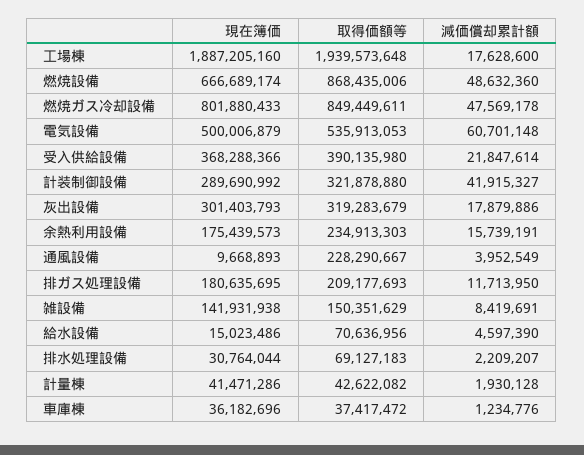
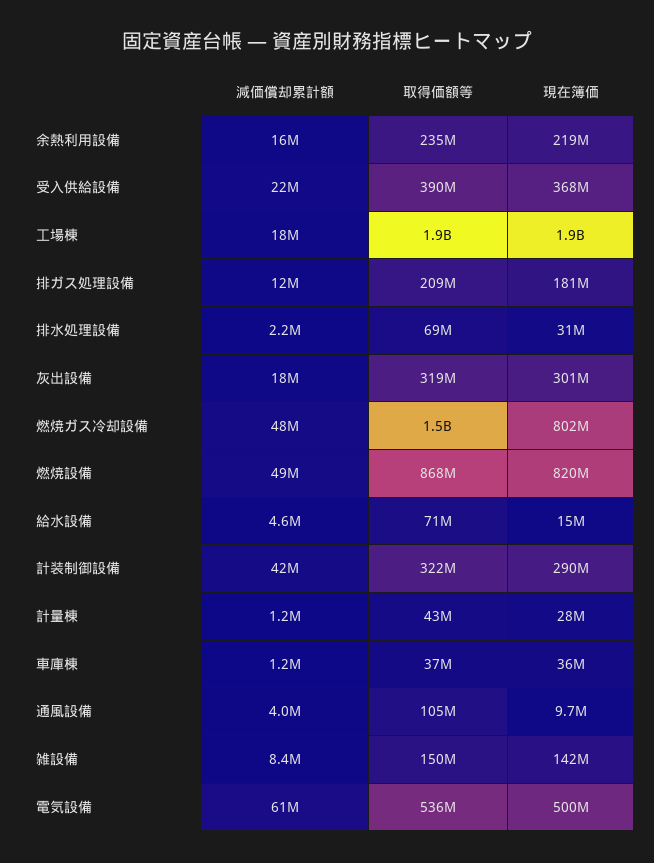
  {
    "現在簿価": {
      "工場棟": 1887205160,
-     "燃焼設備": 666689174,
+     "燃焼設備": 820000000,
      "燃焼ガス冷却設備": 801880433,
      "電気設備": 500006879,
      "受入供給設備": 368288366,
      "計装制御設備": 289690992,
      "灰出設備": 301403793,
-     "余熱利用設備": 175439573,
+     "余熱利用設備": 219000000,
      "通風設備": 9668893,
      "排ガス処理設備": 180635695,
      "雑設備": 141931938,
      "給水設備": 15023486,
      "排水処理設備": 30764044,
-     "計量棟": 41471286,
+     "計量棟": 28000000,
      "車庫棟": 36182696
    },
    "取得価額等": {
      "工場棟": 1939573648,
      "燃焼設備": 868435006,
-     "燃焼ガス冷却設備": 849449611,
+     "燃焼ガス冷却設備": 1500000000,
      "電気設備": 535913053,
      "受入供給設備": 390135980,
      "計装制御設備": 321878880,
      "灰出設備": 319283679,
      "余熱利用設備": 234913303,
-     "通風設備": 228290667,
+     "通風設備": 105000000,
      "排ガス処理設備": 209177693,
      "雑設備": 150351629,
      "給水設備": 70636956,
      "排水処理設備": 69127183,
      "計量棟": 42622082,
      "車庫棟": 37417472
    },
    "減価償却累計額": {
      "工場棟": 17628600,
      "燃焼設備": 48632360,
      "燃焼ガス冷却設備": 47569178,
      "電気設備": 60701148,
      "受入供給設備": 21847614,
      "計装制御設備": 41915327,
      "灰出設備": 17879886,
      "余熱利用設備": 15739191,
      "通風設備": 3952549,
      "排ガス処理設備": 11713950,
      "雑設備": 8419691,
      "給水設備": 4597390,
      "排水処理設備": 2209207,
-     "計量棟": 1930128,
+     "計量棟": 1200000,
      "車庫棟": 1234776
    }
  }

